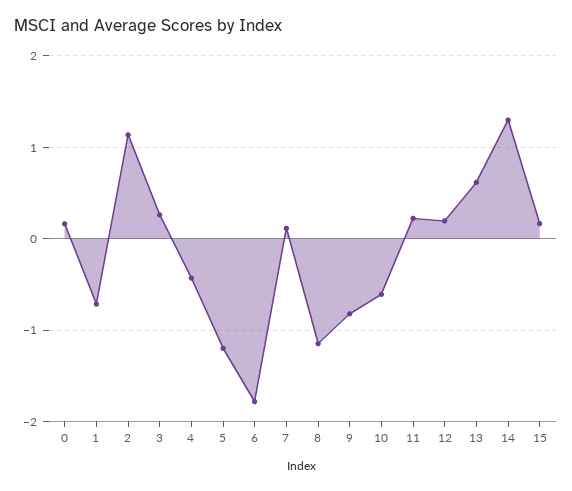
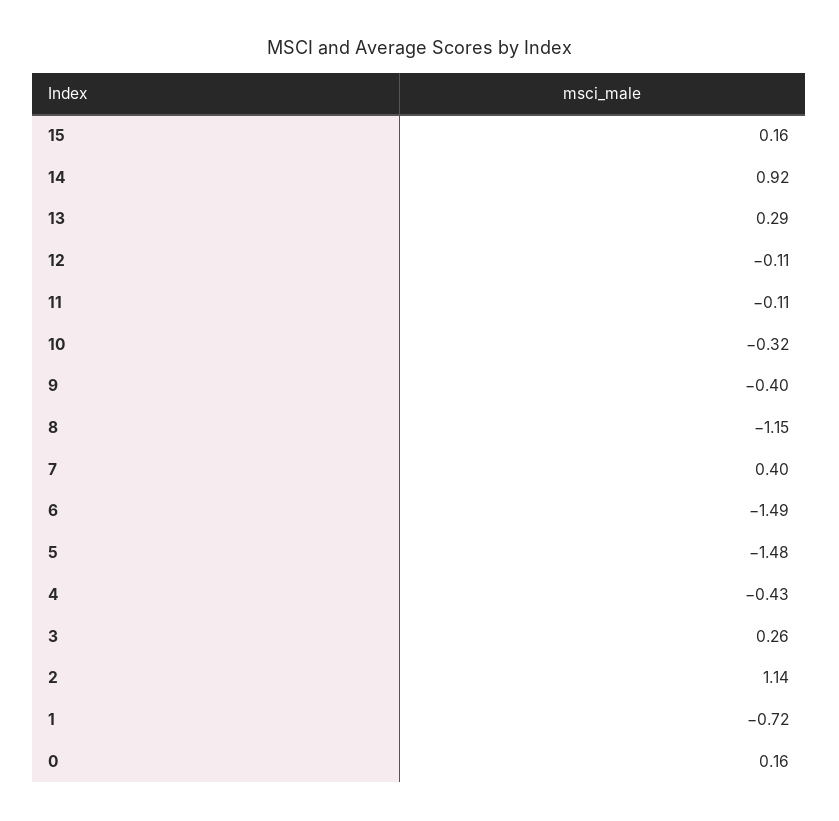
  {
    "0": 0.16,
    "1": -0.72,
    "2": 1.14,
    "3": 0.26,
    "4": -0.43,
-   "5": -1.2,
+   "5": -1.48,
-   "6": -1.8,
+   "6": -1.49,
-   "7": 0.1,
+   "7": 0.4,
    "8": -1.15,
-   "9": -0.8,
+   "9": -0.4,
-   "10": -0.6,
+   "10": -0.32,
-   "11": 0.2,
+   "11": -0.11,
-   "12": 0.2,
+   "12": -0.11,
-   "13": 0.6,
+   "13": 0.29,
-   "14": 1.3,
+   "14": 0.92,
    "15": 0.16
  }

